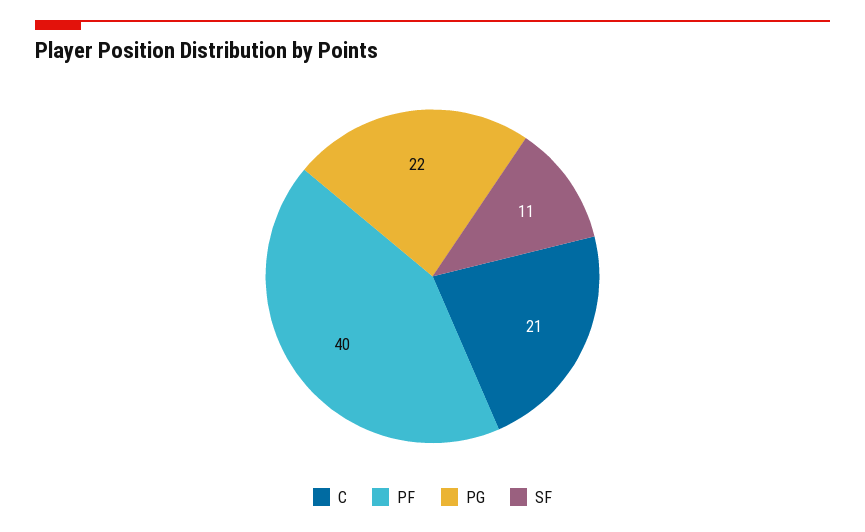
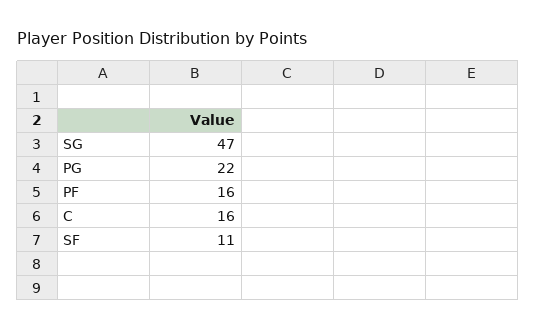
  {
-   "C": 21,
+   "C": 16,
-   "PF": 40,
+   "PF": 16,
    "PG": 22,
-   "SF": 11
+   "SF": 11,
+   "SG": 47
  }

